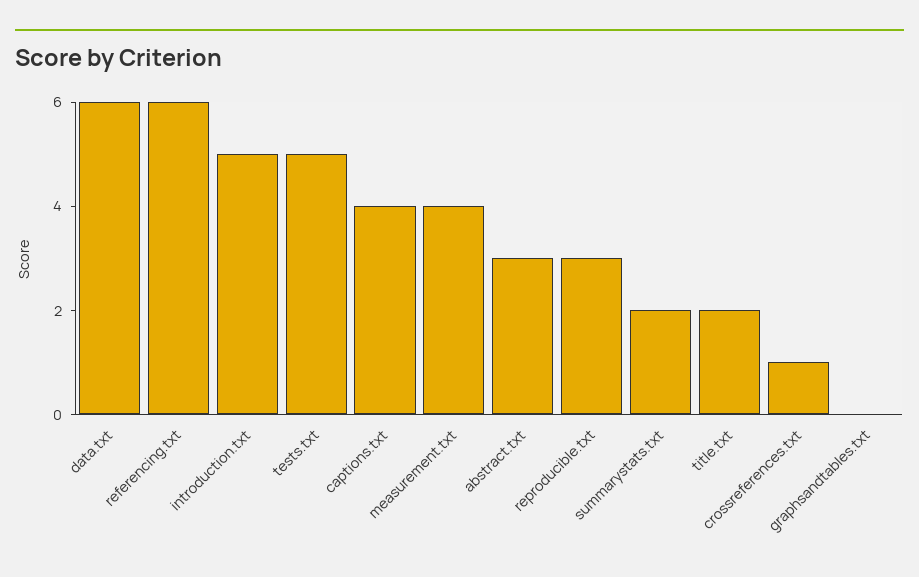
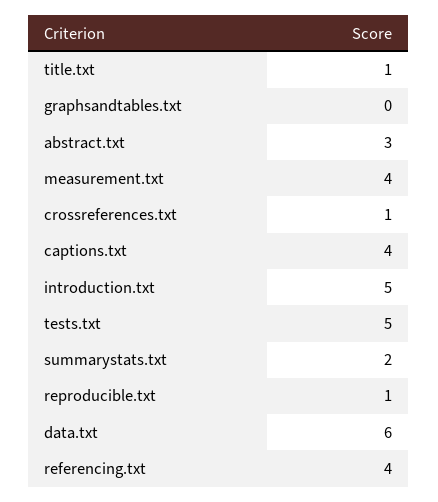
  {
    "data.txt": 6,
-   "referencing.txt": 6,
+   "referencing.txt": 4,
    "introduction.txt": 5,
    "tests.txt": 5,
    "captions.txt": 4,
    "measurement.txt": 4,
    "abstract.txt": 3,
-   "reproducible.txt": 3,
+   "reproducible.txt": 1,
    "summarystats.txt": 2,
-   "title.txt": 2,
+   "title.txt": 1,
    "crossreferences.txt": 1,
    "graphsandtables.txt": 0
  }

